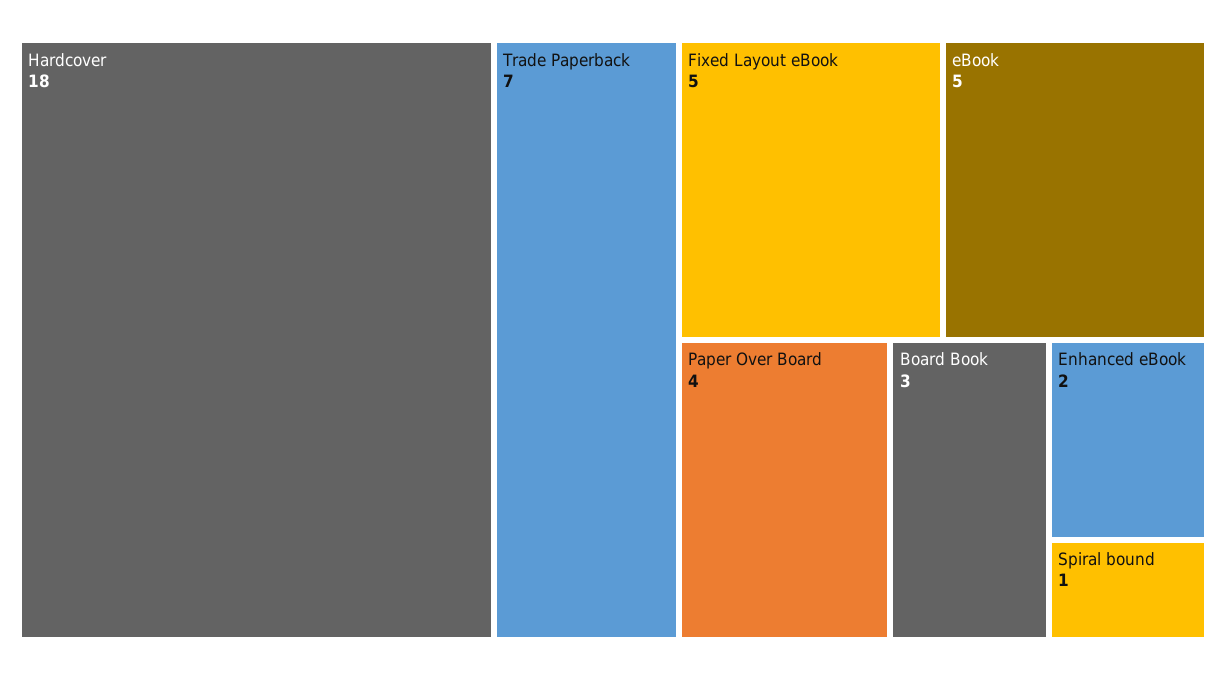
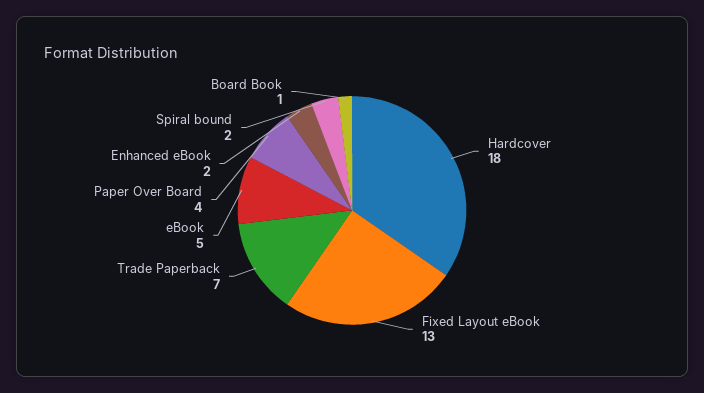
  {
    "Hardcover": 18,
    "Trade Paperback": 7,
-   "Fixed Layout eBook": 5,
+   "Fixed Layout eBook": 13,
    "eBook": 5,
    "Paper Over Board": 4,
-   "Board Book": 3,
+   "Board Book": 1,
    "Enhanced eBook": 2,
-   "Spiral bound": 1
+   "Spiral bound": 2
  }

